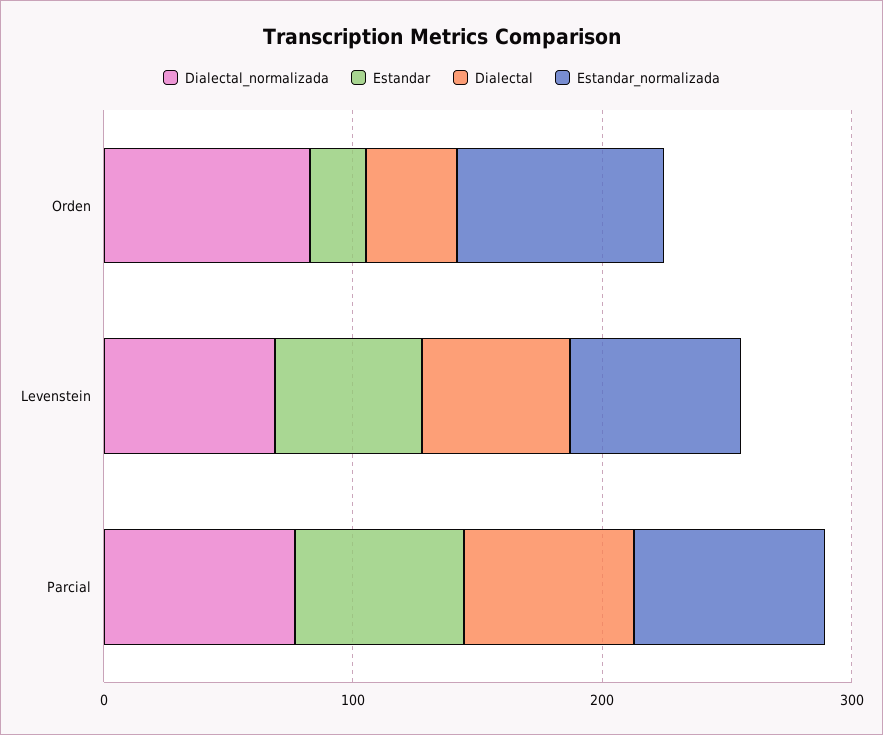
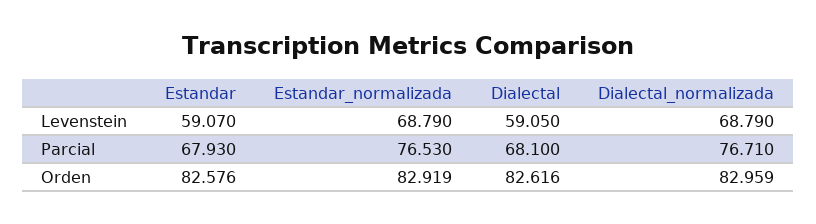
  {
    "Dialectal_normalizada": {
      "Orden": 82.959,
      "Levenstein": 68.79,
      "Parcial": 76.71
    },
    "Estandar": {
-     "Orden": 20,
+     "Orden": 82.576,
      "Levenstein": 59.07,
      "Parcial": 67.93
    },
    "Dialectal": {
-     "Orden": 40,
+     "Orden": 82.616,
      "Levenstein": 59.05,
      "Parcial": 68.1
    },
    "Estandar_normalizada": {
      "Orden": 82.919,
      "Levenstein": 68.79,
      "Parcial": 76.53
    }
  }

